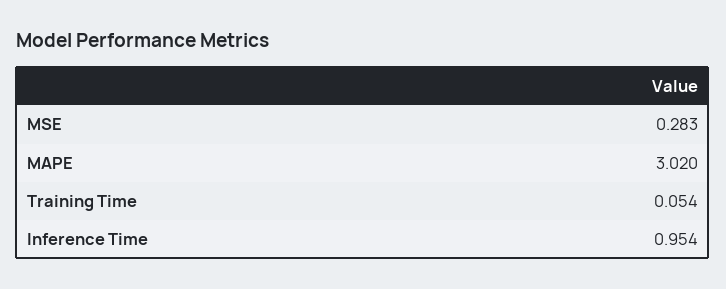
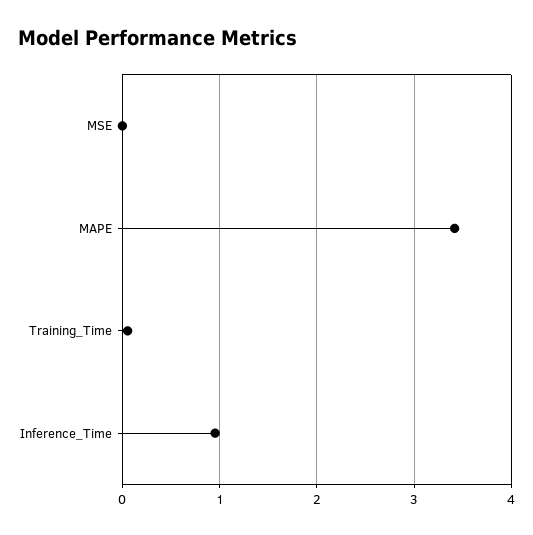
  {
-   "MSE": 0.283,
+   "MSE": 0,
-   "MAPE": 3.02,
+   "MAPE": 3.4,
    "Training Time": 0.054,
    "Inference Time": 0.954
  }

